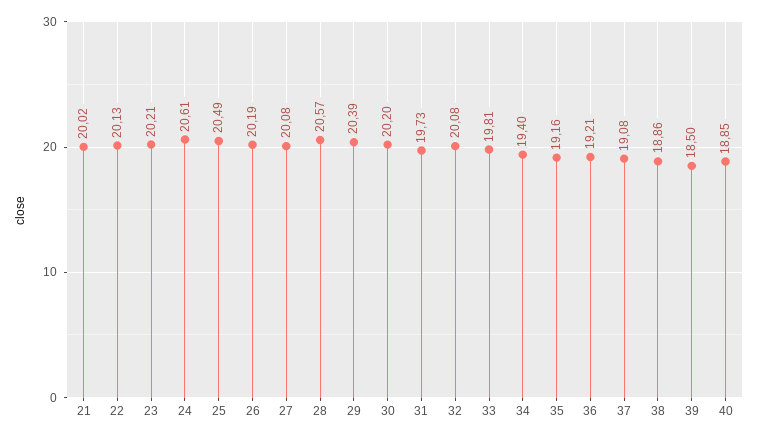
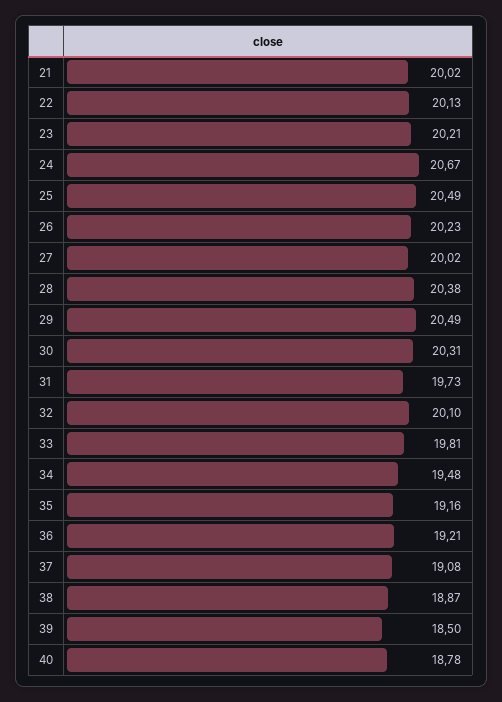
  {
    "21": 20.02,
    "22": 20.13,
    "23": 20.21,
-   "24": 20.61,
+   "24": 20.67,
    "25": 20.49,
-   "26": 20.19,
+   "26": 20.23,
-   "27": 20.08,
+   "27": 20.02,
-   "28": 20.57,
+   "28": 20.38,
-   "29": 20.39,
+   "29": 20.49,
-   "30": 20.2,
+   "30": 20.31,
    "31": 19.73,
-   "32": 20.08,
+   "32": 20.1,
    "33": 19.81,
-   "34": 19.4,
+   "34": 19.48,
    "35": 19.16,
    "36": 19.21,
    "37": 19.08,
-   "38": 18.86,
+   "38": 18.87,
    "39": 18.5,
-   "40": 18.85
+   "40": 18.78
  }

